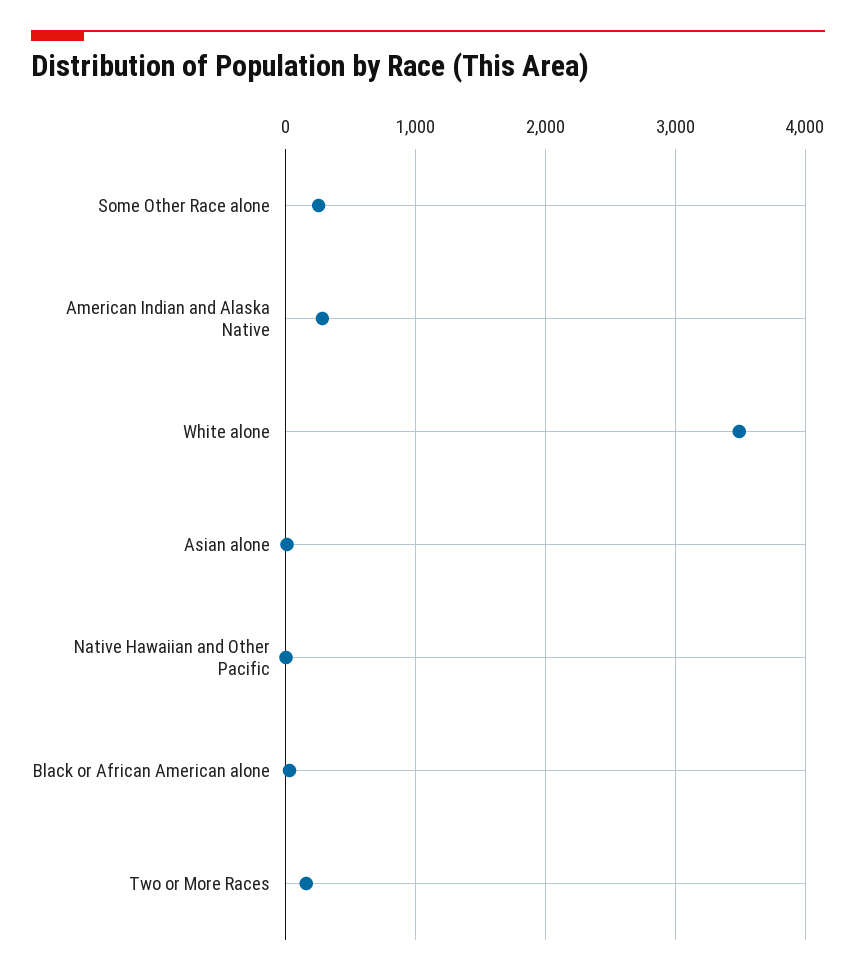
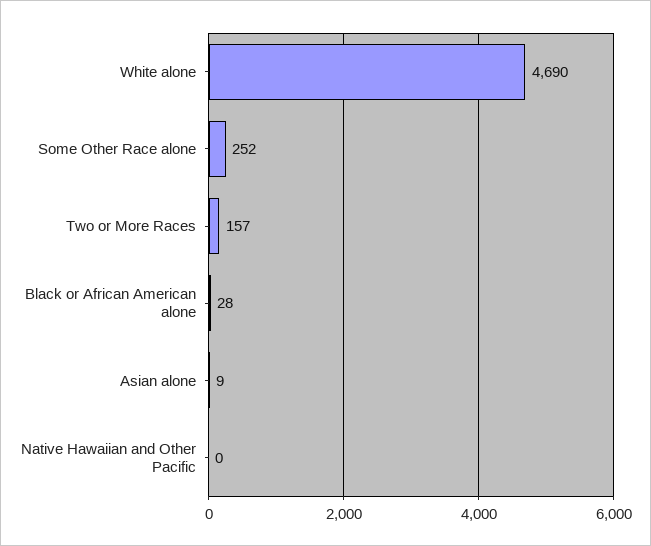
  {
    "Some Other Race alone": 252,
-   "American Indian and Alaska Native": 300,
-   "White alone": 3500,
+   "White alone": 4690,
    "Asian alone": 9,
    "Native Hawaiian and Other Pacific": 0,
    "Black or African American alone": 28,
    "Two or More Races": 157
  }

